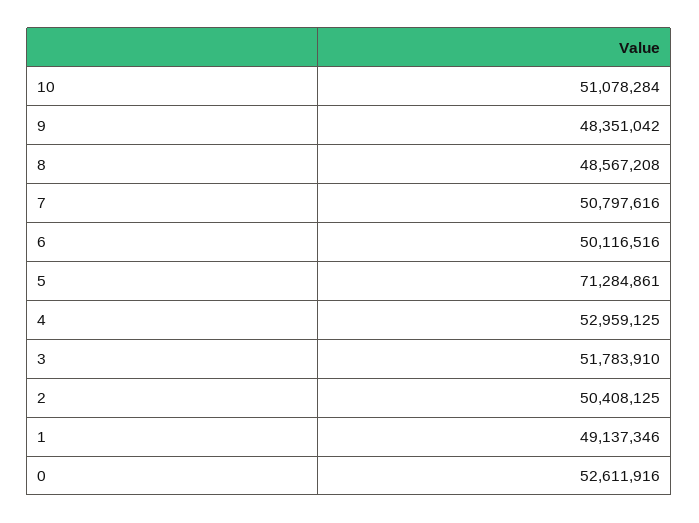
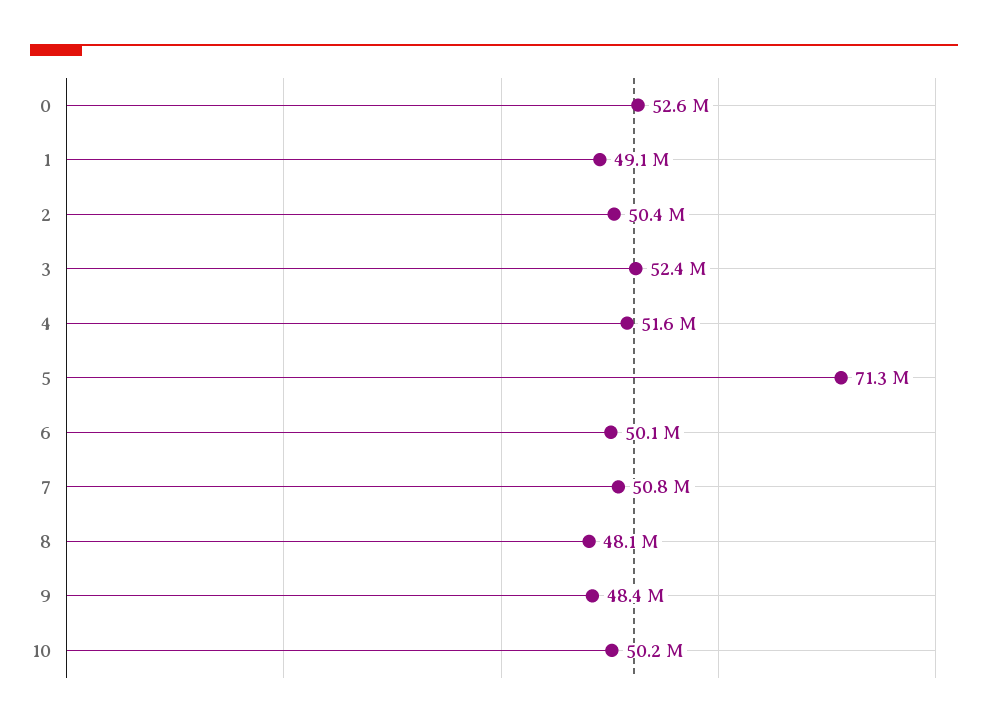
  {
-   "10": 51078284,
+   "10": 50200000,
    "9": 48351042,
-   "8": 48567208,
+   "8": 48100000,
    "7": 50797616,
    "6": 50116516,
    "5": 71284861,
-   "4": 52959125,
+   "4": 51600000,
-   "3": 51783910,
+   "3": 52400000,
    "2": 50408125,
    "1": 49137346,
    "0": 52611916
  }

